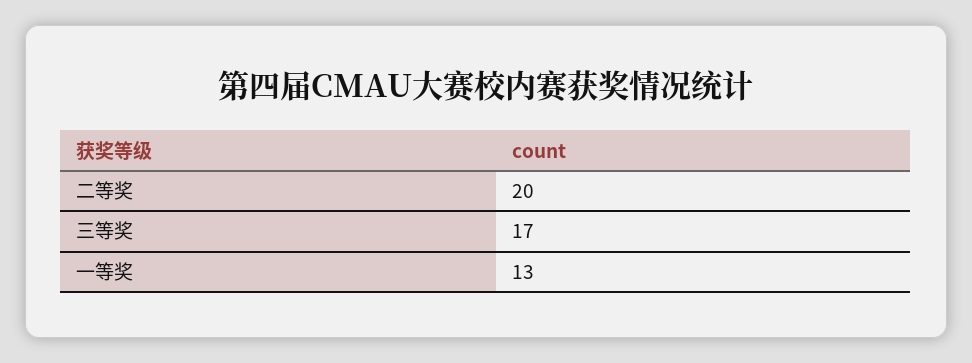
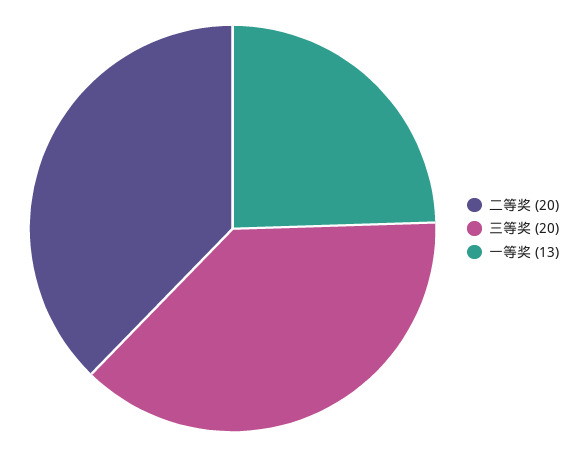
  {
    "二等奖": 20,
-   "三等奖": 17,
+   "三等奖": 20,
    "一等奖": 13
  }

